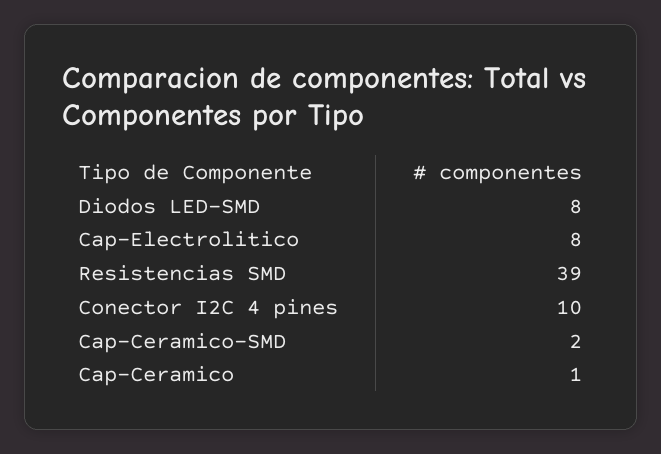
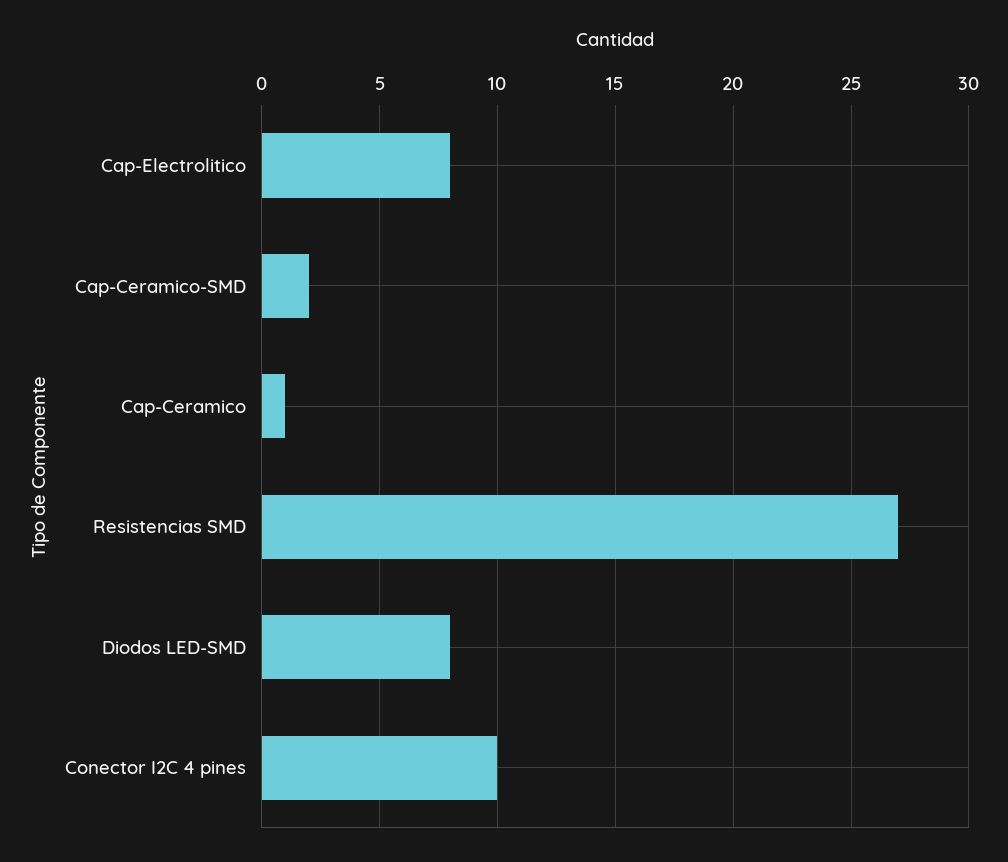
  {
    "Diodos LED-SMD": 8,
    "Cap-Electrolitico": 8,
-   "Resistencias SMD": 39,
+   "Resistencias SMD": 27,
    "Conector I2C 4 pines": 10,
    "Cap-Ceramico-SMD": 2,
    "Cap-Ceramico": 1
  }

